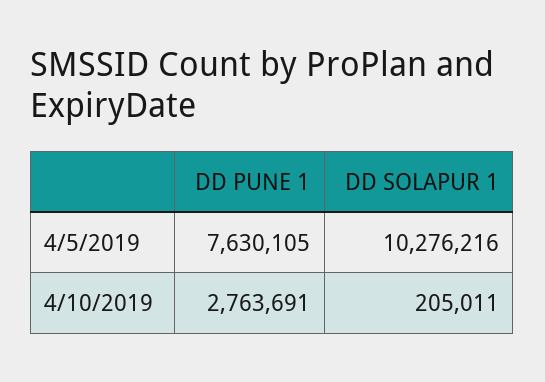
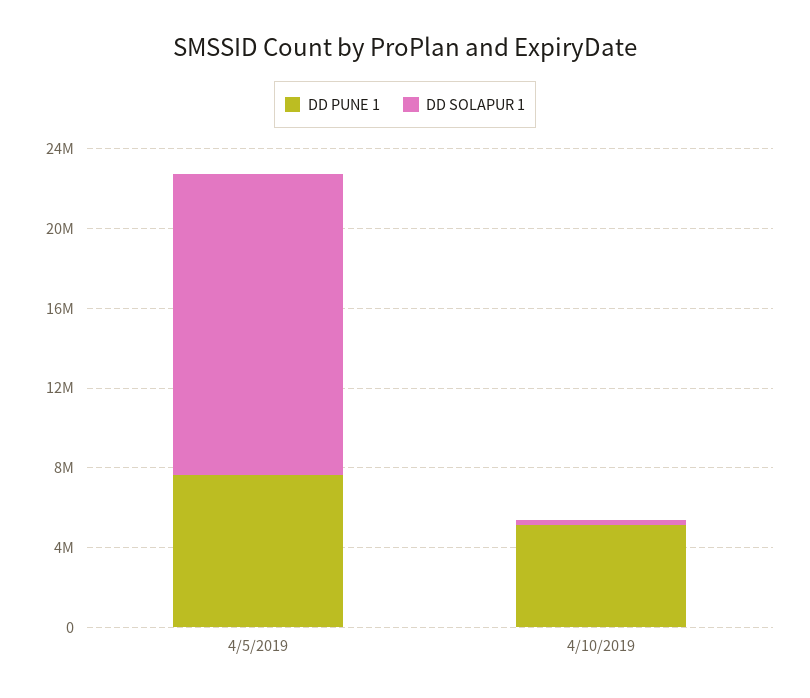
  {
    "DD PUNE 1": {
      "4/5/2019": 7630105,
-     "4/10/2019": 2763691
+     "4/10/2019": 5000000
    },
    "DD SOLAPUR 1": {
-     "4/5/2019": 10276216,
+     "4/5/2019": 15000000,
      "4/10/2019": 205011
    }
  }

